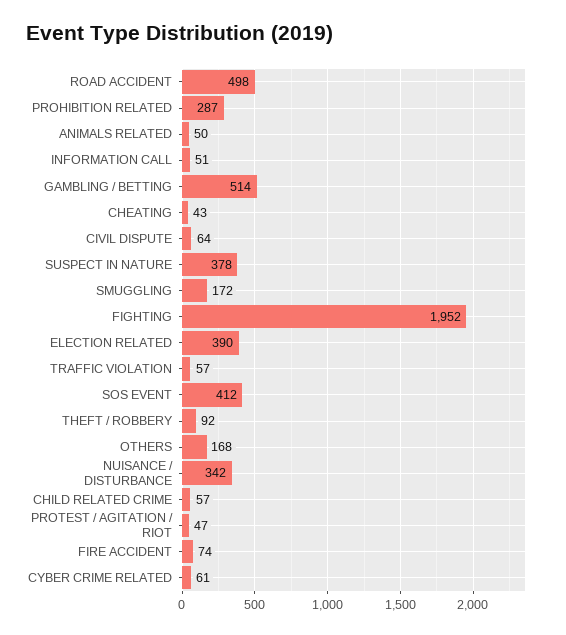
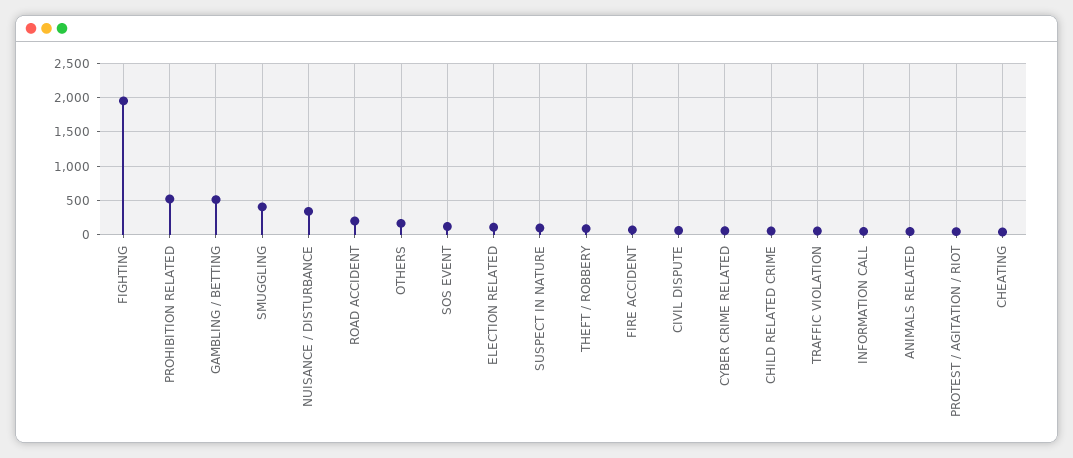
  {
-   "ROAD ACCIDENT": 498,
+   "ROAD ACCIDENT": 200,
-   "PROHIBITION RELATED": 287,
+   "PROHIBITION RELATED": 500,
    "ANIMALS RELATED": 50,
    "INFORMATION CALL": 51,
    "GAMBLING / BETTING": 514,
    "CHEATING": 43,
    "CIVIL DISPUTE": 64,
-   "SUSPECT IN NATURE": 378,
+   "SUSPECT IN NATURE": 100,
-   "SMUGGLING": 172,
+   "SMUGGLING": 400,
    "FIGHTING": 1952,
-   "ELECTION RELATED": 390,
+   "ELECTION RELATED": 100,
    "TRAFFIC VIOLATION": 57,
-   "SOS EVENT": 412,
+   "SOS EVENT": 100,
    "THEFT / ROBBERY": 92,
    "OTHERS": 168,
    "NUISANCE / DISTURBANCE": 342,
    "CHILD RELATED CRIME": 57,
    "PROTEST / AGITATION / RIOT": 47,
    "FIRE ACCIDENT": 74,
    "CYBER CRIME RELATED": 61
  }

